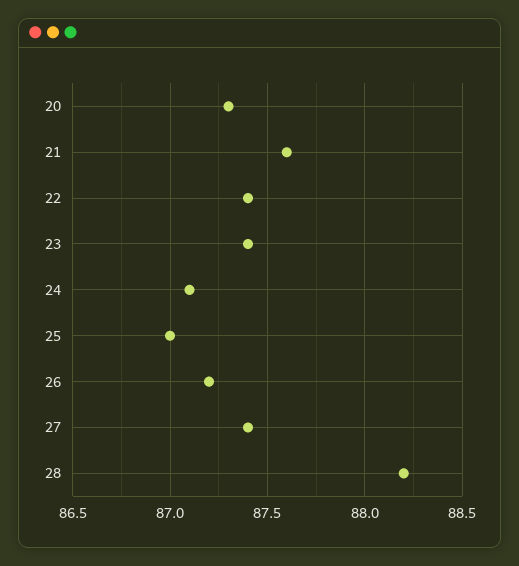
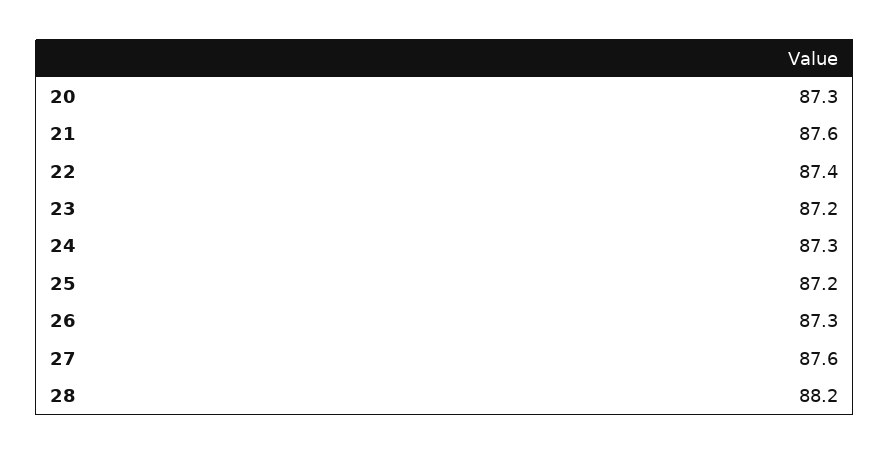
  {
    "20": 87.3,
    "21": 87.6,
    "22": 87.4,
-   "23": 87.4,
+   "23": 87.2,
-   "24": 87.1,
+   "24": 87.3,
-   "25": 87,
+   "25": 87.2,
-   "26": 87.2,
+   "26": 87.3,
-   "27": 87.4,
+   "27": 87.6,
    "28": 88.2
  }

